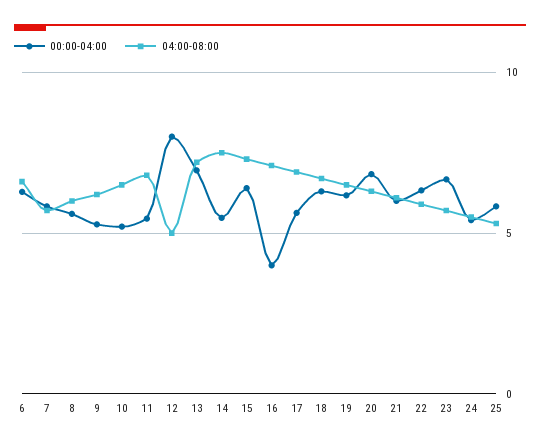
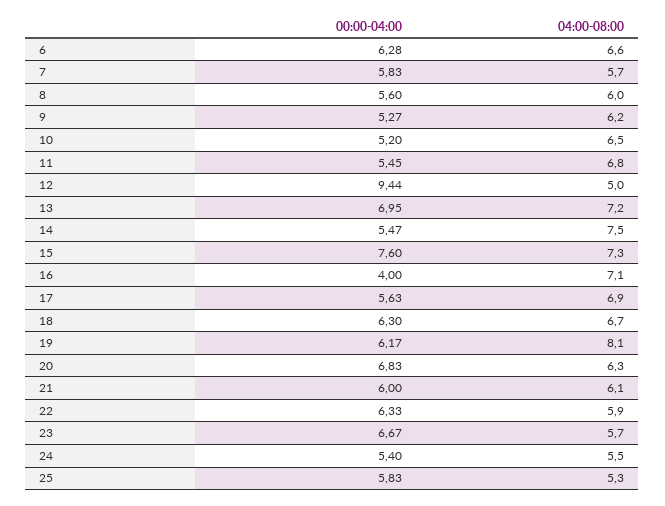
  {
    "00:00-04:00": {
      "6": 6.28,
      "7": 5.83,
      "8": 5.6,
      "9": 5.27,
      "10": 5.2,
      "11": 5.45,
-     "12": 8,
+     "12": 9.44,
      "13": 6.95,
      "14": 5.47,
-     "15": 6.5,
+     "15": 7.6,
      "16": 4,
      "17": 5.63,
      "18": 6.3,
      "19": 6.17,
      "20": 6.83,
      "21": 6,
      "22": 6.33,
      "23": 6.67,
      "24": 5.4,
      "25": 5.83
    },
    "04:00-08:00": {
      "6": 6.6,
      "7": 5.7,
      "8": 6,
      "9": 6.2,
      "10": 6.5,
      "11": 6.8,
      "12": 5,
      "13": 7.2,
      "14": 7.5,
      "15": 7.3,
      "16": 7.1,
      "17": 6.9,
      "18": 6.7,
-     "19": 6.5,
+     "19": 8.1,
      "20": 6.3,
      "21": 6.1,
      "22": 5.9,
      "23": 5.7,
      "24": 5.5,
      "25": 5.3
    }
  }

